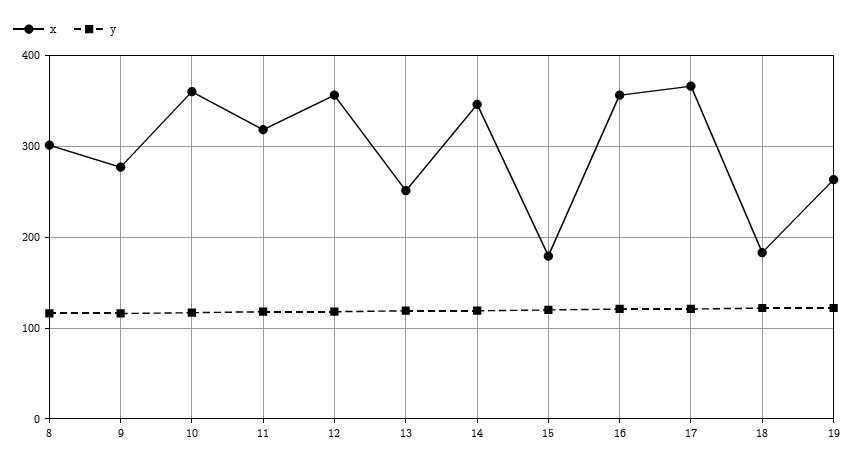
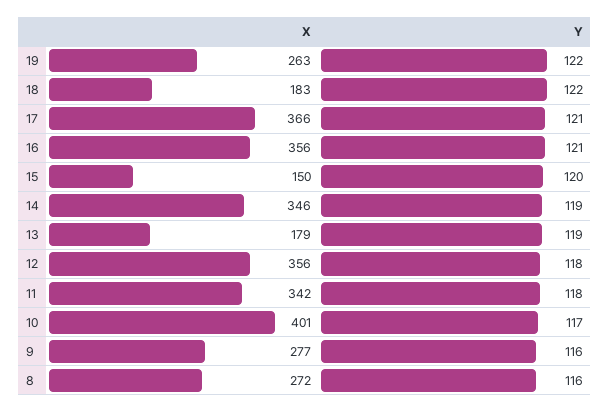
  {
    "x": {
-     "8": 300,
+     "8": 272,
      "9": 277,
-     "10": 360,
+     "10": 401,
-     "11": 320,
+     "11": 342,
      "12": 356,
-     "13": 250,
+     "13": 179,
      "14": 346,
-     "15": 180,
+     "15": 150,
      "16": 356,
      "17": 366,
      "18": 183,
      "19": 263
    },
    "y": {
      "8": 116,
      "9": 116,
      "10": 117,
      "11": 118,
      "12": 118,
      "13": 119,
      "14": 119,
      "15": 120,
      "16": 121,
      "17": 121,
      "18": 122,
      "19": 122
    }
  }

